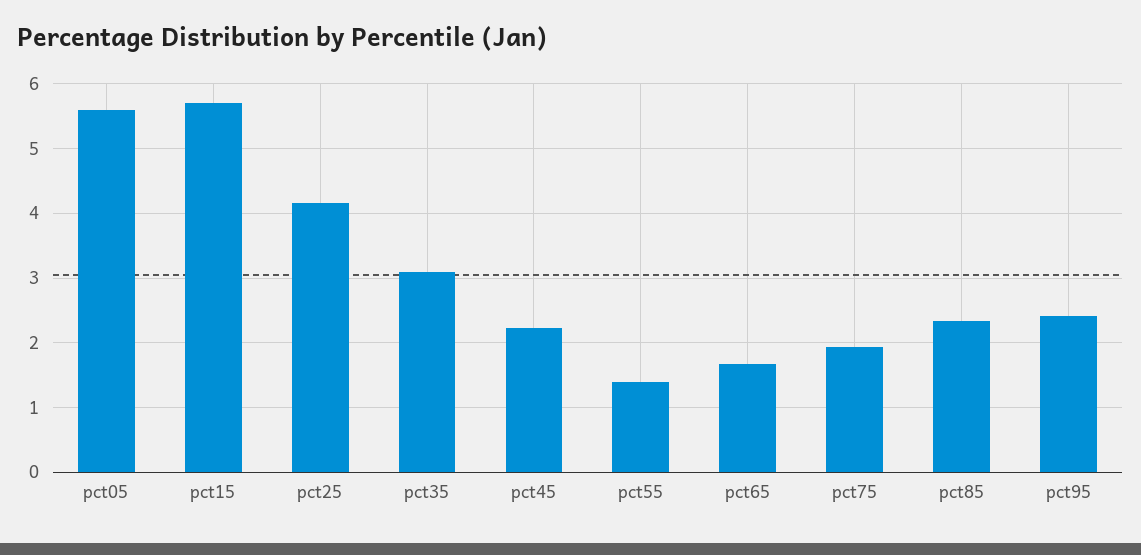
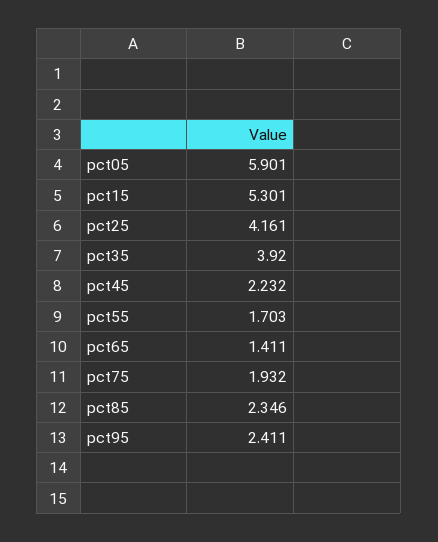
  {
-   "pct05": 5.6,
+   "pct05": 5.901,
-   "pct15": 5.7,
+   "pct15": 5.301,
    "pct25": 4.161,
-   "pct35": 3.1,
+   "pct35": 3.92,
    "pct45": 2.232,
-   "pct55": 1.4,
+   "pct55": 1.703,
-   "pct65": 1.7,
+   "pct65": 1.411,
    "pct75": 1.932,
    "pct85": 2.346,
    "pct95": 2.411
  }

